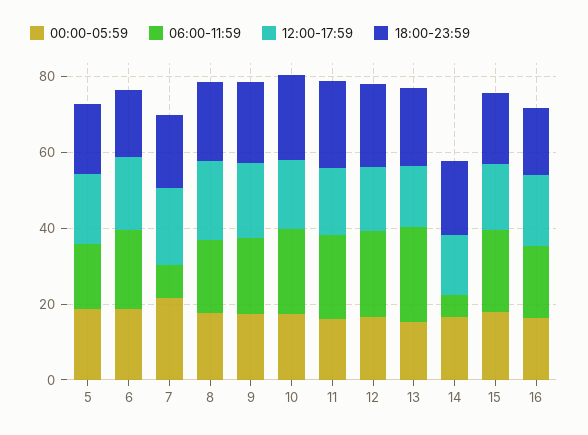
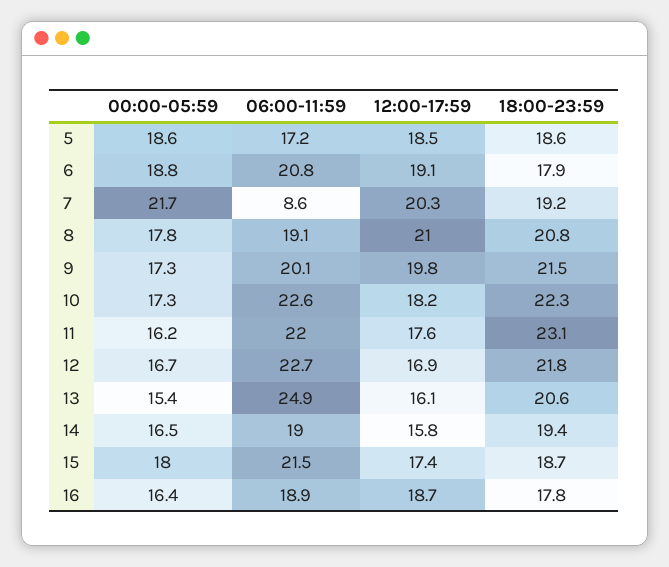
  {
    "00:00-05:59": {
      "5": 18.6,
      "6": 18.8,
      "7": 21.7,
      "8": 17.8,
      "9": 17.3,
      "10": 17.3,
      "11": 16.2,
      "12": 16.7,
      "13": 15.4,
      "14": 16.5,
      "15": 18,
      "16": 16.4
    },
    "06:00-11:59": {
      "5": 17.2,
      "6": 20.8,
      "7": 8.6,
      "8": 19.1,
      "9": 20.1,
      "10": 22.6,
      "11": 22,
      "12": 22.7,
      "13": 24.9,
-     "14": 5,
+     "14": 19,
      "15": 21.5,
      "16": 18.9
    },
    "12:00-17:59": {
      "5": 18.5,
      "6": 19.1,
      "7": 20.3,
      "8": 21,
      "9": 19.8,
      "10": 18.2,
      "11": 17.6,
      "12": 16.9,
      "13": 16.1,
      "14": 15.8,
      "15": 17.4,
      "16": 18.7
    },
    "18:00-23:59": {
      "5": 18.6,
      "6": 17.9,
      "7": 19.2,
      "8": 20.8,
      "9": 21.5,
      "10": 22.3,
      "11": 23.1,
      "12": 21.8,
      "13": 20.6,
      "14": 19.4,
      "15": 18.7,
      "16": 17.8
    }
  }

